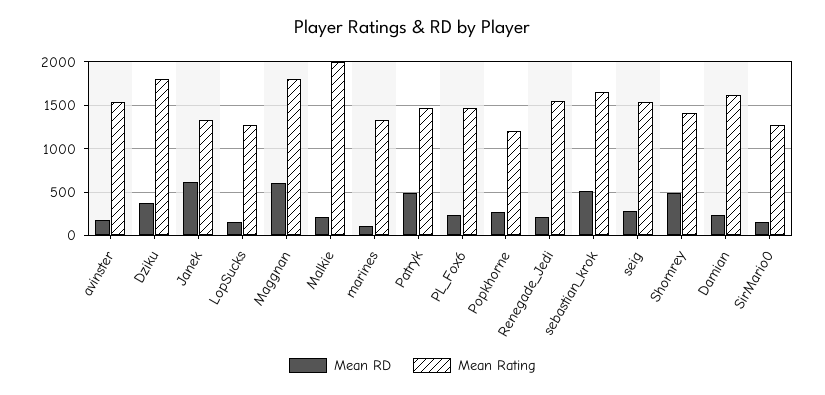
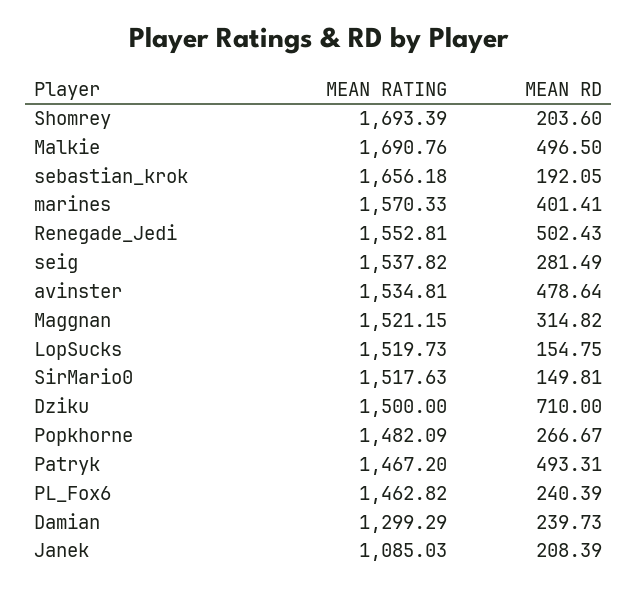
  {
    "Mean RD": {
-     "avinster": 200,
+     "avinster": 478.64,
-     "Dziku": 400,
+     "Dziku": 710,
-     "Janek": 600,
+     "Janek": 208.39,
      "LopSucks": 154.75,
-     "Maggnan": 600,
+     "Maggnan": 314.82,
-     "Malkie": 200,
+     "Malkie": 496.5,
-     "marines": 100,
+     "marines": 401.41,
      "Patryk": 493.31,
      "PL_Fox6": 240.39,
      "Popkhorne": 266.67,
-     "Renegade_Jedi": 200,
+     "Renegade_Jedi": 502.43,
-     "sebastian_krok": 500,
+     "sebastian_krok": 192.05,
      "seig": 281.49,
-     "Shomrey": 500,
+     "Shomrey": 203.6,
      "Damian": 239.73,
      "SirMario0": 149.81
    },
    "Mean Rating": {
      "avinster": 1534.81,
-     "Dziku": 1800,
+     "Dziku": 1500,
-     "Janek": 1300,
+     "Janek": 1085.03,
-     "LopSucks": 1300,
+     "LopSucks": 1519.73,
-     "Maggnan": 1800,
+     "Maggnan": 1521.15,
-     "Malkie": 2000,
+     "Malkie": 1690.76,
-     "marines": 1300,
+     "marines": 1570.33,
      "Patryk": 1467.2,
      "PL_Fox6": 1462.82,
-     "Popkhorne": 1200,
+     "Popkhorne": 1482.09,
      "Renegade_Jedi": 1552.81,
      "sebastian_krok": 1656.18,
      "seig": 1537.82,
-     "Shomrey": 1400,
+     "Shomrey": 1693.39,
-     "Damian": 1600,
+     "Damian": 1299.29,
-     "SirMario0": 1300
+     "SirMario0": 1517.63
    }
  }

